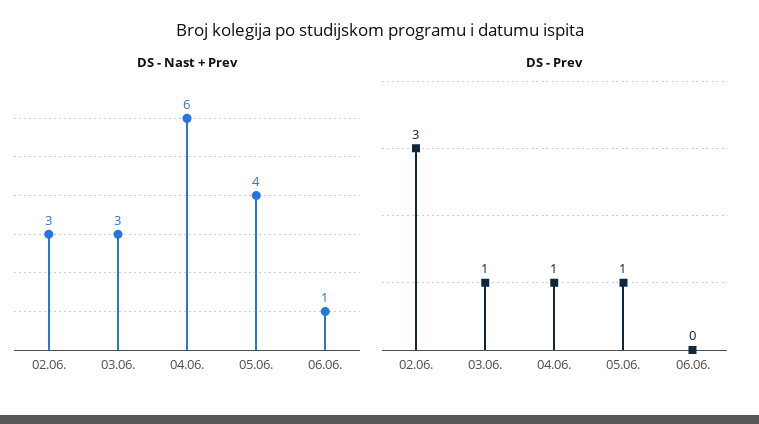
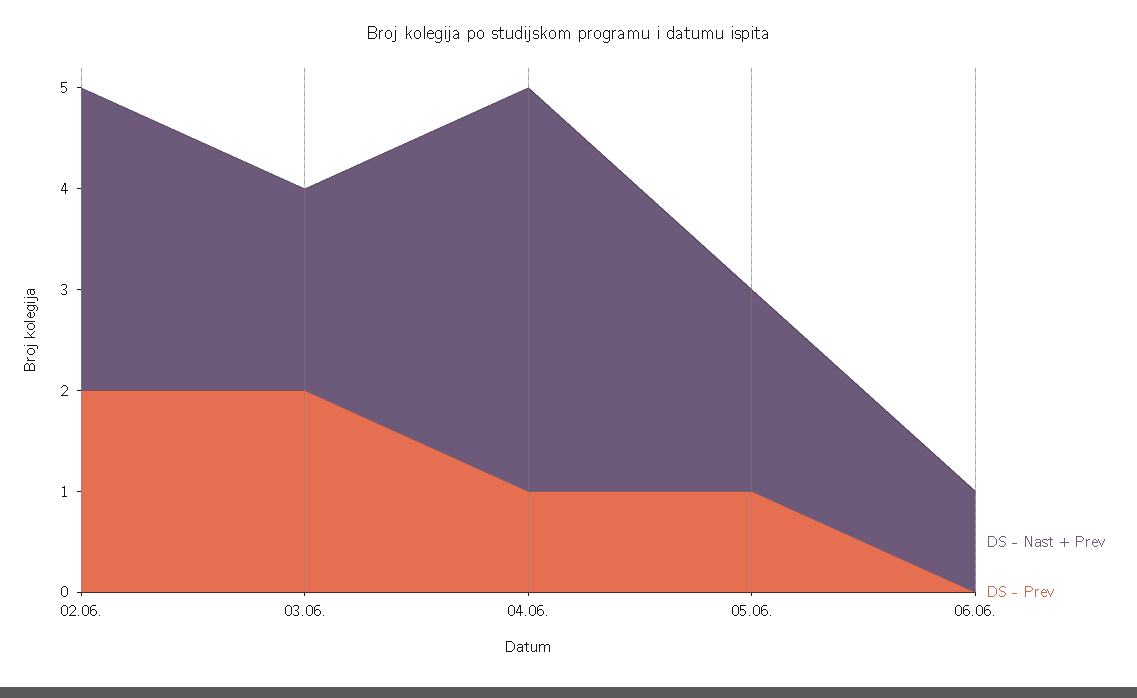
  {
    "DS - Nast + Prev": {
      "02.06.": 3,
-     "03.06.": 3,
+     "03.06.": 2,
-     "04.06.": 6,
+     "04.06.": 4,
-     "05.06.": 4,
+     "05.06.": 2,
      "06.06.": 1
    },
    "DS - Prev": {
-     "02.06.": 3,
+     "02.06.": 2,
-     "03.06.": 1,
+     "03.06.": 2,
      "04.06.": 1,
      "05.06.": 1,
      "06.06.": 0
    }
  }

